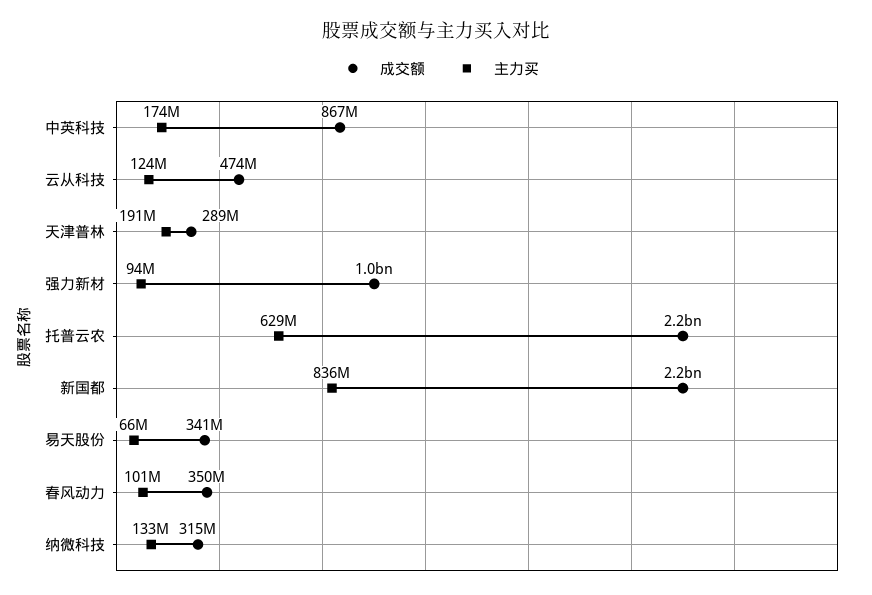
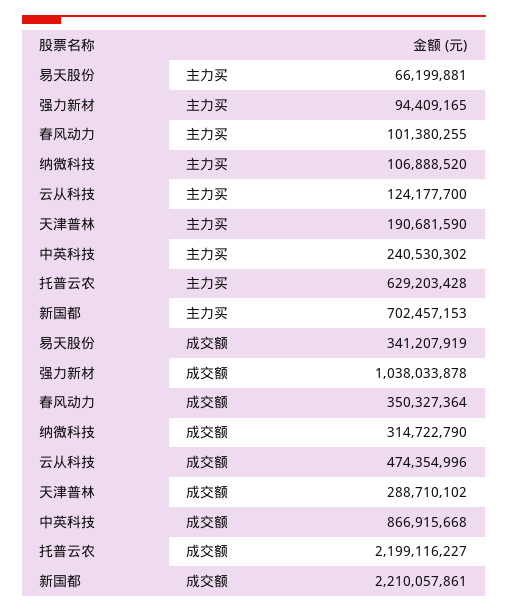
  {
    "成交额": {
      "中英科技": 866915668,
      "云从科技": 474354996,
      "天津普林": 288710102,
      "强力新材": 1038033878,
      "托普云农": 2199116227,
      "新国都": 2210057861,
      "易天股份": 341207919,
      "春风动力": 350327364,
      "纳微科技": 314722790
    },
    "主力买": {
-     "中英科技": 174000000,
+     "中英科技": 240530302,
      "云从科技": 124177700,
      "天津普林": 190681590,
      "强力新材": 94409165,
      "托普云农": 629203428,
-     "新国都": 836000000,
+     "新国都": 702457153,
      "易天股份": 66199881,
      "春风动力": 101380255,
-     "纳微科技": 133000000
+     "纳微科技": 106888520
    }
  }

